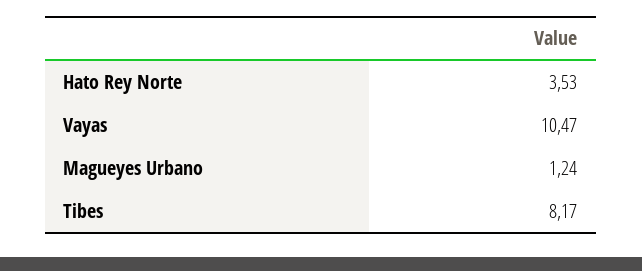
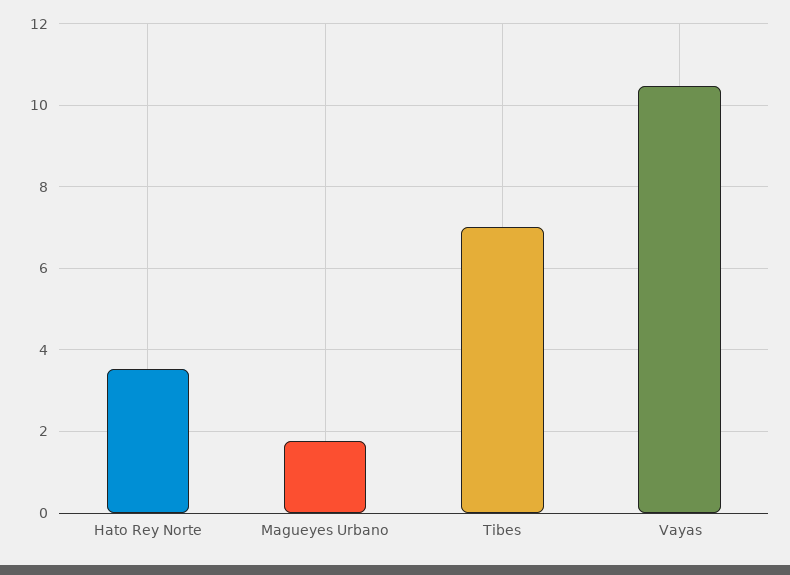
  {
    "Hato Rey Norte": 3.53,
    "Vayas": 10.47,
-   "Magueyes Urbano": 1.24,
+   "Magueyes Urbano": 1.8,
-   "Tibes": 8.17
+   "Tibes": 7
  }

